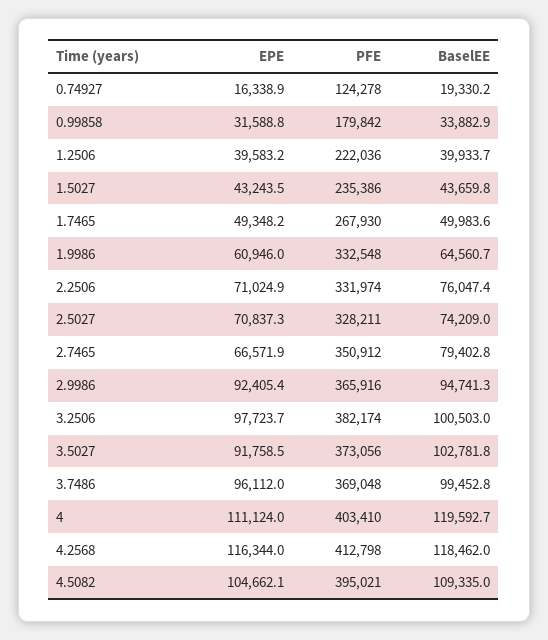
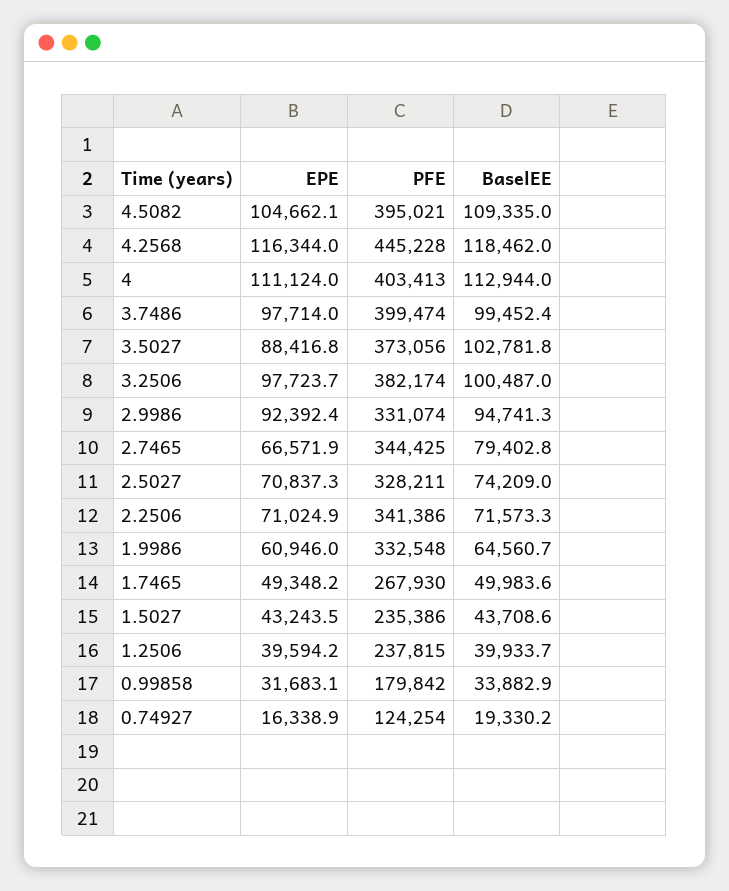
  {
    "EPE": {
      "0.74927": 16338.9,
-     "0.99858": 31588.8,
+     "0.99858": 31683.1,
-     "1.2506": 39583.2,
+     "1.2506": 39594.2,
      "1.5027": 43243.5,
      "1.7465": 49348.2,
      "1.9986": 60946,
      "2.2506": 71024.9,
      "2.5027": 70837.3,
      "2.7465": 66571.9,
-     "2.9986": 92405.4,
+     "2.9986": 92392.4,
      "3.2506": 97723.7,
-     "3.5027": 91758.5,
+     "3.5027": 88416.8,
-     "3.7486": 96112,
+     "3.7486": 97714,
      "4": 111124,
      "4.2568": 116344,
      "4.5082": 104662.1
    },
    "PFE": {
-     "0.74927": 124278,
+     "0.74927": 124254,
      "0.99858": 179842,
-     "1.2506": 222036,
+     "1.2506": 237815,
      "1.5027": 235386,
      "1.7465": 267930,
      "1.9986": 332548,
-     "2.2506": 331974,
+     "2.2506": 341386,
      "2.5027": 328211,
-     "2.7465": 350912,
+     "2.7465": 344425,
-     "2.9986": 365916,
+     "2.9986": 331074,
      "3.2506": 382174,
      "3.5027": 373056,
-     "3.7486": 369048,
+     "3.7486": 399474,
-     "4": 403410,
+     "4": 403413,
-     "4.2568": 412798,
+     "4.2568": 445228,
      "4.5082": 395021
    },
    "BaselEE": {
      "0.74927": 19330.2,
      "0.99858": 33882.9,
      "1.2506": 39933.7,
-     "1.5027": 43659.8,
+     "1.5027": 43708.6,
      "1.7465": 49983.6,
      "1.9986": 64560.7,
-     "2.2506": 76047.4,
+     "2.2506": 71573.3,
      "2.5027": 74209,
      "2.7465": 79402.8,
      "2.9986": 94741.3,
-     "3.2506": 100503,
+     "3.2506": 100487,
      "3.5027": 102781.8,
-     "3.7486": 99452.8,
+     "3.7486": 99452.4,
-     "4": 119592.7,
+     "4": 112944,
      "4.2568": 118462,
      "4.5082": 109335
    }
  }

